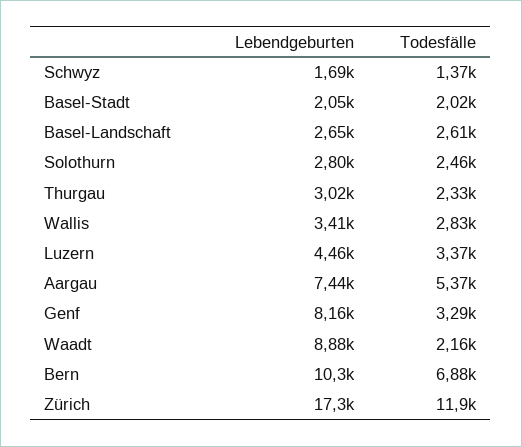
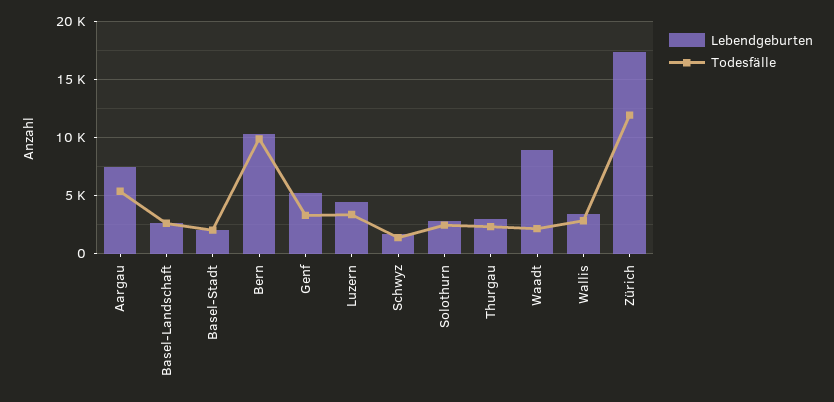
  {
    "Lebendgeburten": {
      "Schwyz": 1690,
      "Basel-Stadt": 2050,
      "Basel-Landschaft": 2650,
      "Solothurn": 2800,
      "Thurgau": 3020,
      "Wallis": 3410,
      "Luzern": 4460,
      "Aargau": 7440,
-     "Genf": 8160,
+     "Genf": 5000,
      "Waadt": 8880,
      "Bern": 10300,
      "Zürich": 17300
    },
    "Todesfälle": {
      "Schwyz": 1370,
      "Basel-Stadt": 2020,
      "Basel-Landschaft": 2610,
      "Solothurn": 2460,
      "Thurgau": 2330,
      "Wallis": 2830,
      "Luzern": 3370,
      "Aargau": 5370,
      "Genf": 3290,
      "Waadt": 2160,
-     "Bern": 6880,
+     "Bern": 10000,
      "Zürich": 11900
    }
  }

